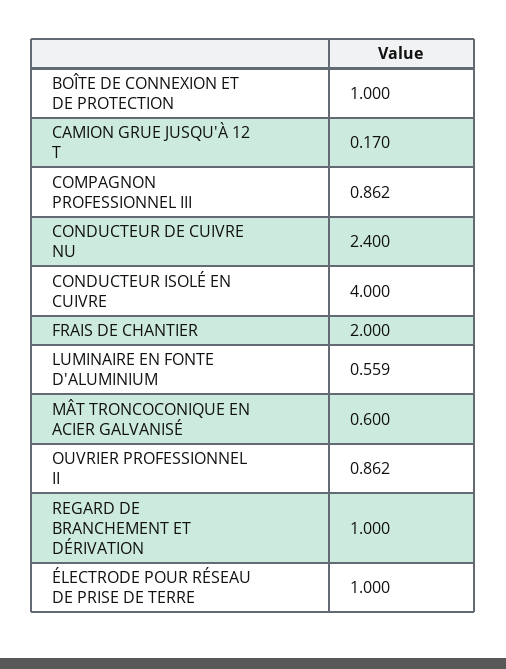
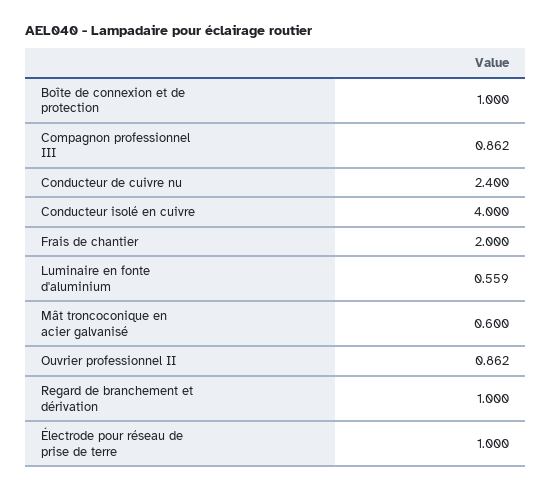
  {
    "BOÎTE DE CONNEXION ET DE PROTECTION": 1,
-   "CAMION GRUE JUSQU'À 12 T": 0.17,
    "COMPAGNON PROFESSIONNEL III": 0.862,
    "CONDUCTEUR DE CUIVRE NU": 2.4,
    "CONDUCTEUR ISOLÉ EN CUIVRE": 4,
    "FRAIS DE CHANTIER": 2,
    "LUMINAIRE EN FONTE D'ALUMINIUM": 0.559,
    "MÂT TRONCOCONIQUE EN ACIER GALVANISÉ": 0.6,
    "OUVRIER PROFESSIONNEL II": 0.862,
    "REGARD DE BRANCHEMENT ET DÉRIVATION": 1,
    "ÉLECTRODE POUR RÉSEAU DE PRISE DE TERRE": 1
  }

